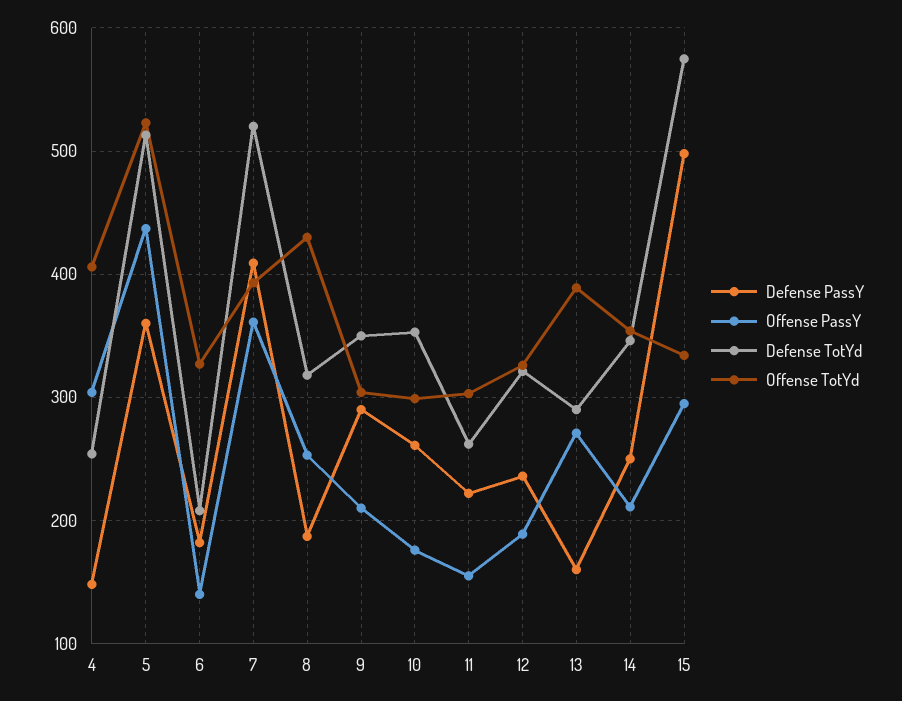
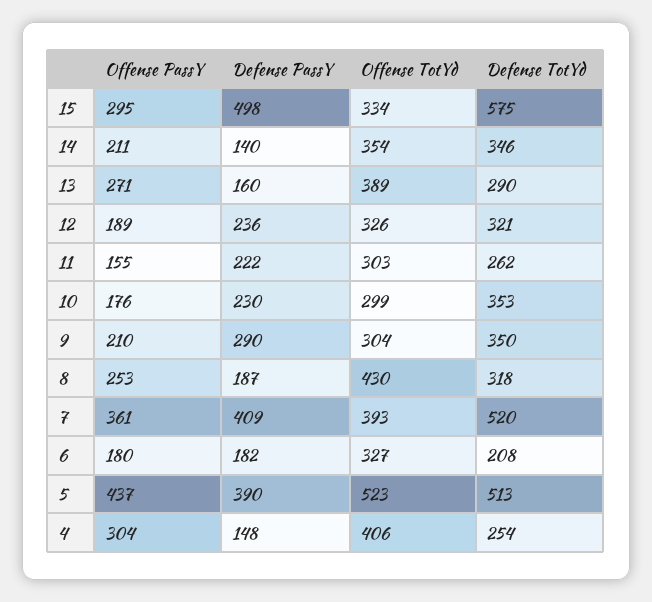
  {
    "Defense PassY": {
      "4": 148,
-     "5": 360,
+     "5": 390,
      "6": 182,
      "7": 409,
      "8": 187,
      "9": 290,
-     "10": 260,
+     "10": 230,
      "11": 222,
      "12": 236,
      "13": 160,
-     "14": 250,
+     "14": 140,
      "15": 498
    },
    "Offense PassY": {
      "4": 304,
      "5": 437,
-     "6": 140,
+     "6": 180,
      "7": 361,
      "8": 253,
      "9": 210,
      "10": 176,
      "11": 155,
      "12": 189,
      "13": 271,
      "14": 211,
      "15": 295
    },
    "Defense TotYd": {
      "4": 254,
      "5": 513,
      "6": 208,
      "7": 520,
      "8": 318,
      "9": 350,
      "10": 353,
      "11": 262,
      "12": 321,
      "13": 290,
      "14": 346,
      "15": 575
    },
    "Offense TotYd": {
      "4": 406,
      "5": 523,
      "6": 327,
      "7": 393,
      "8": 430,
      "9": 304,
      "10": 299,
      "11": 303,
      "12": 326,
      "13": 389,
      "14": 354,
      "15": 334
    }
  }

